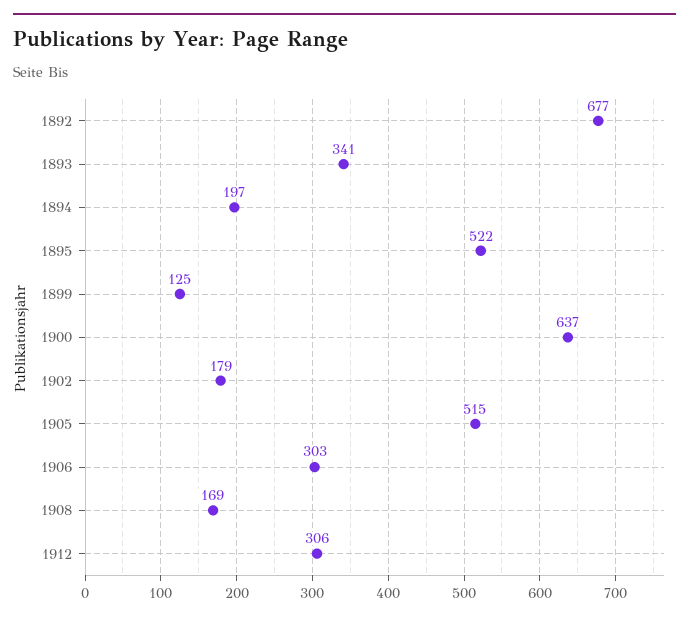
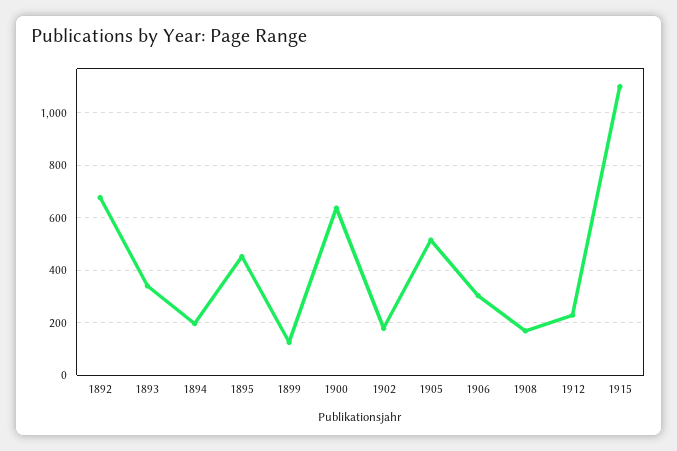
  {
    "1892": 677,
    "1893": 341,
    "1894": 197,
-   "1895": 522,
+   "1895": 450,
    "1899": 125,
    "1900": 637,
    "1902": 179,
    "1905": 515,
    "1906": 303,
    "1908": 169,
-   "1912": 306
+   "1912": 225,
+   "1915": 1100
  }

